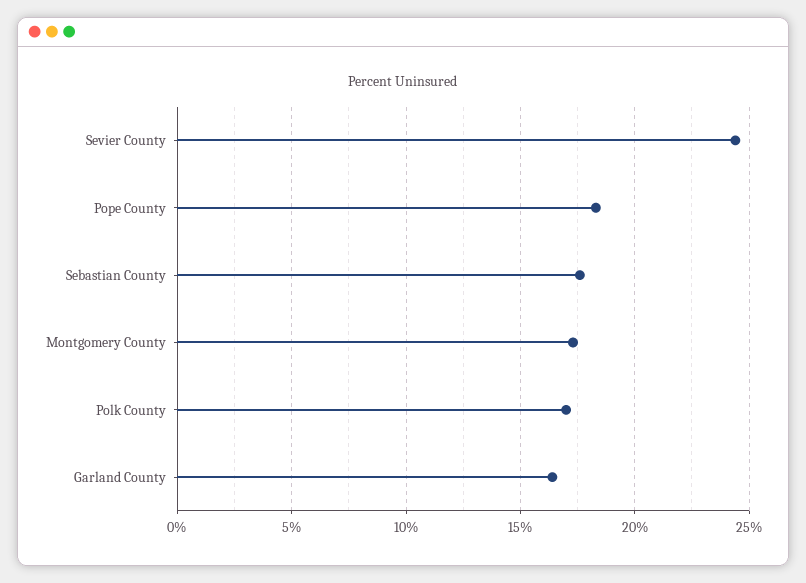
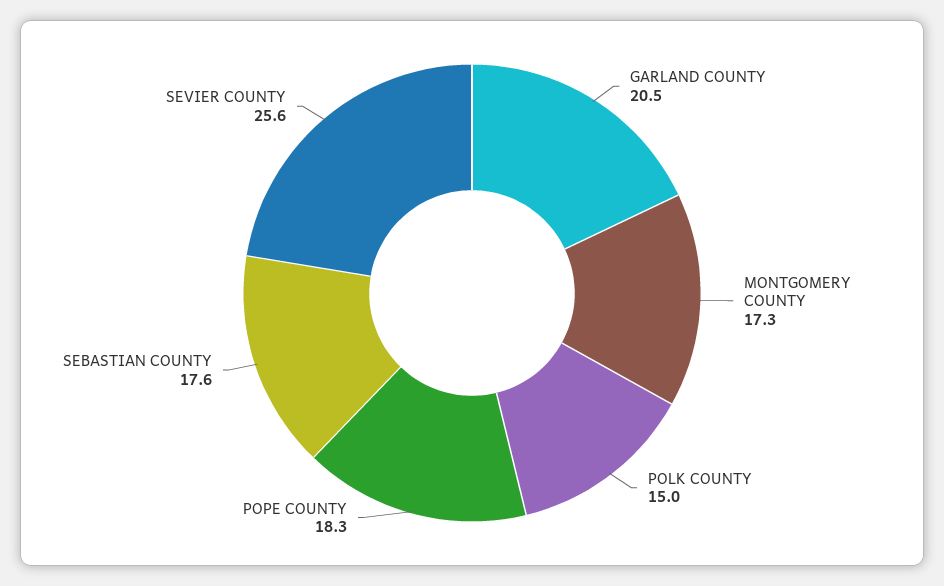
  {
-   "Sevier County": 24.5,
+   "Sevier County": 25.6,
    "Pope County": 18.3,
    "Sebastian County": 17.6,
    "Montgomery County": 17.3,
-   "Polk County": 17,
+   "Polk County": 15,
-   "Garland County": 16.5
+   "Garland County": 20.5
  }

